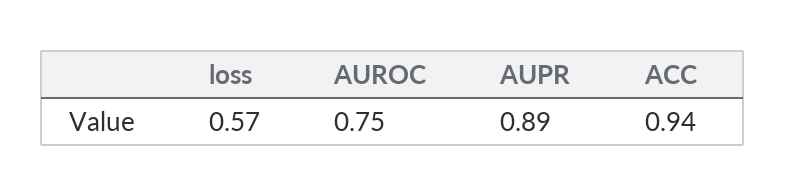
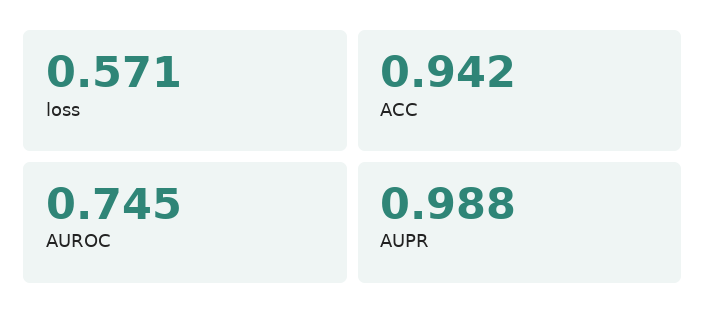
  {
    "loss": 0.571,
    "AUROC": 0.745,
-   "AUPR": 0.89,
+   "AUPR": 0.988,
    "ACC": 0.942
  }

